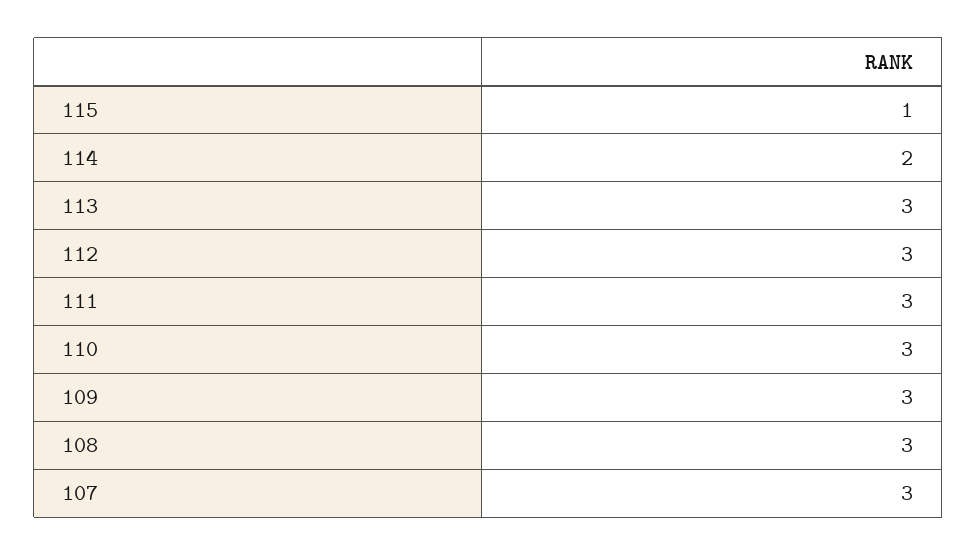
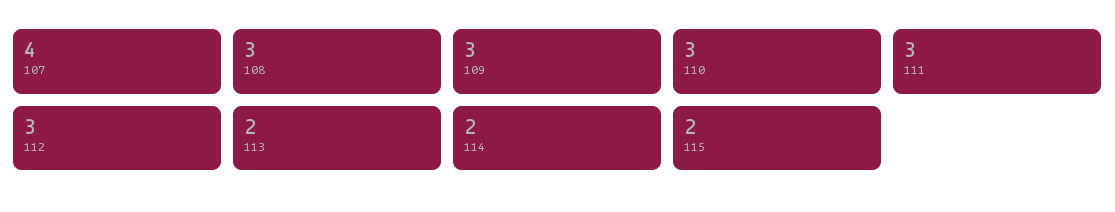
  {
-   "115": 1,
+   "115": 2,
    "114": 2,
-   "113": 3,
+   "113": 2,
    "112": 3,
    "111": 3,
    "110": 3,
    "109": 3,
    "108": 3,
-   "107": 3
+   "107": 4
  }

